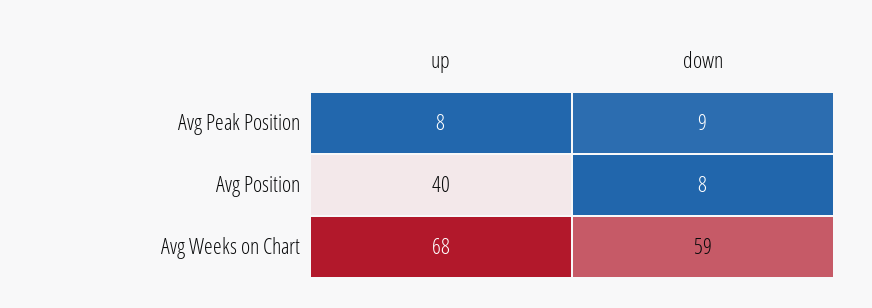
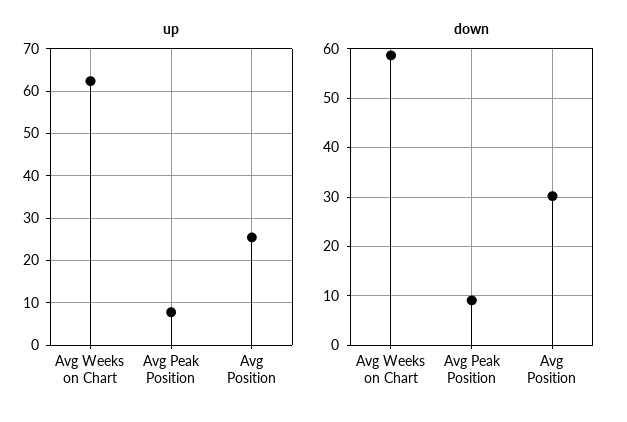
  {
    "up": {
      "Avg Peak Position": 8,
-     "Avg Position": 40,
+     "Avg Position": 26,
-     "Avg Weeks on Chart": 68
+     "Avg Weeks on Chart": 62
    },
    "down": {
      "Avg Peak Position": 9,
-     "Avg Position": 8,
+     "Avg Position": 30,
      "Avg Weeks on Chart": 59
    }
  }

